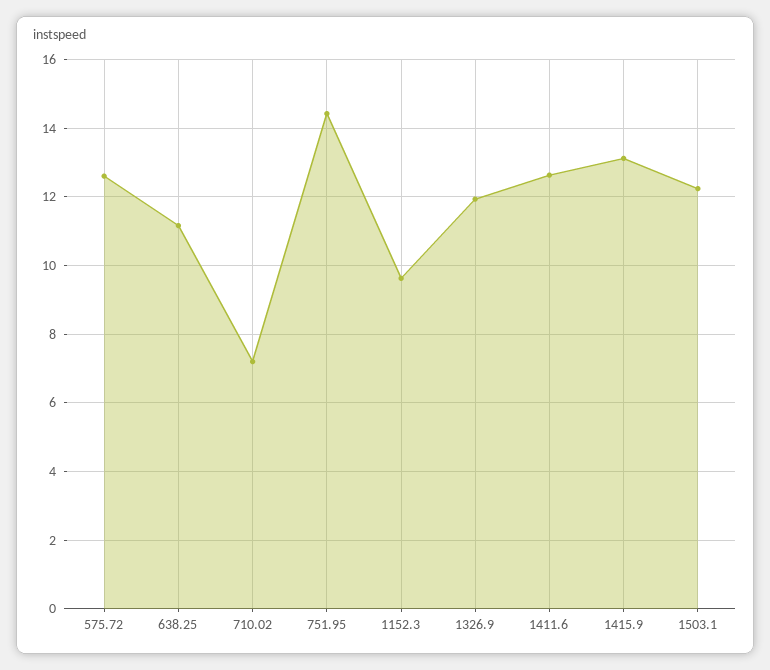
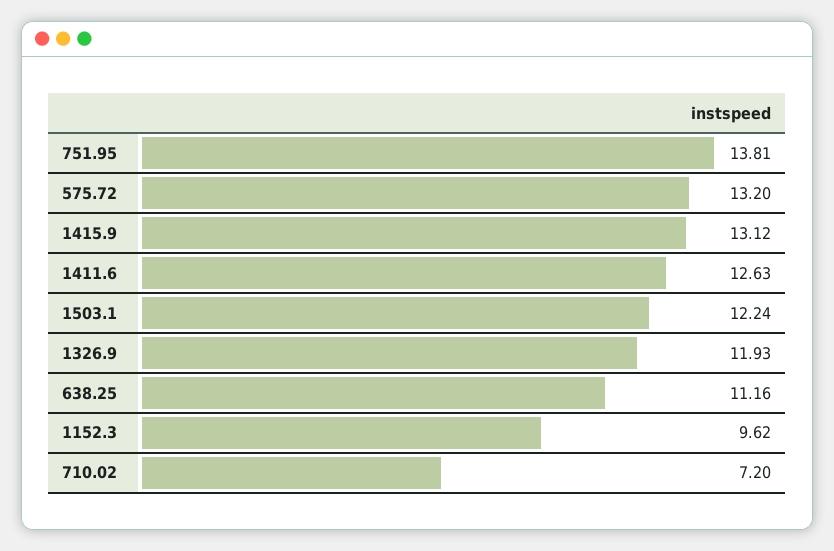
  {
-   "575.72": 12.6,
+   "575.72": 13.2,
    "638.25": 11.16,
    "710.02": 7.2,
-   "751.95": 14.4,
+   "751.95": 13.81,
    "1152.3": 9.62,
    "1326.9": 11.93,
    "1411.6": 12.63,
    "1415.9": 13.12,
    "1503.1": 12.24
  }

